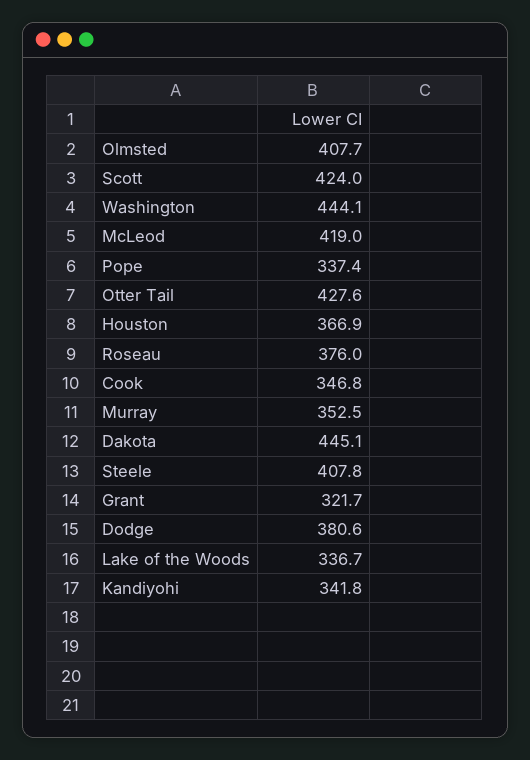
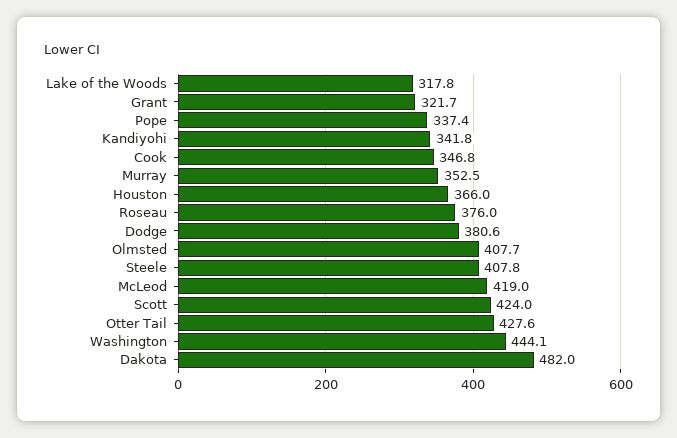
  {
    "Olmsted": 407.7,
    "Scott": 424,
    "Washington": 444.1,
    "McLeod": 419,
    "Pope": 337.4,
    "Otter Tail": 427.6,
-   "Houston": 366.9,
+   "Houston": 366,
    "Roseau": 376,
    "Cook": 346.8,
    "Murray": 352.5,
-   "Dakota": 445.1,
+   "Dakota": 482,
    "Steele": 407.8,
    "Grant": 321.7,
    "Dodge": 380.6,
-   "Lake of the Woods": 336.7,
+   "Lake of the Woods": 317.8,
    "Kandiyohi": 341.8
  }

